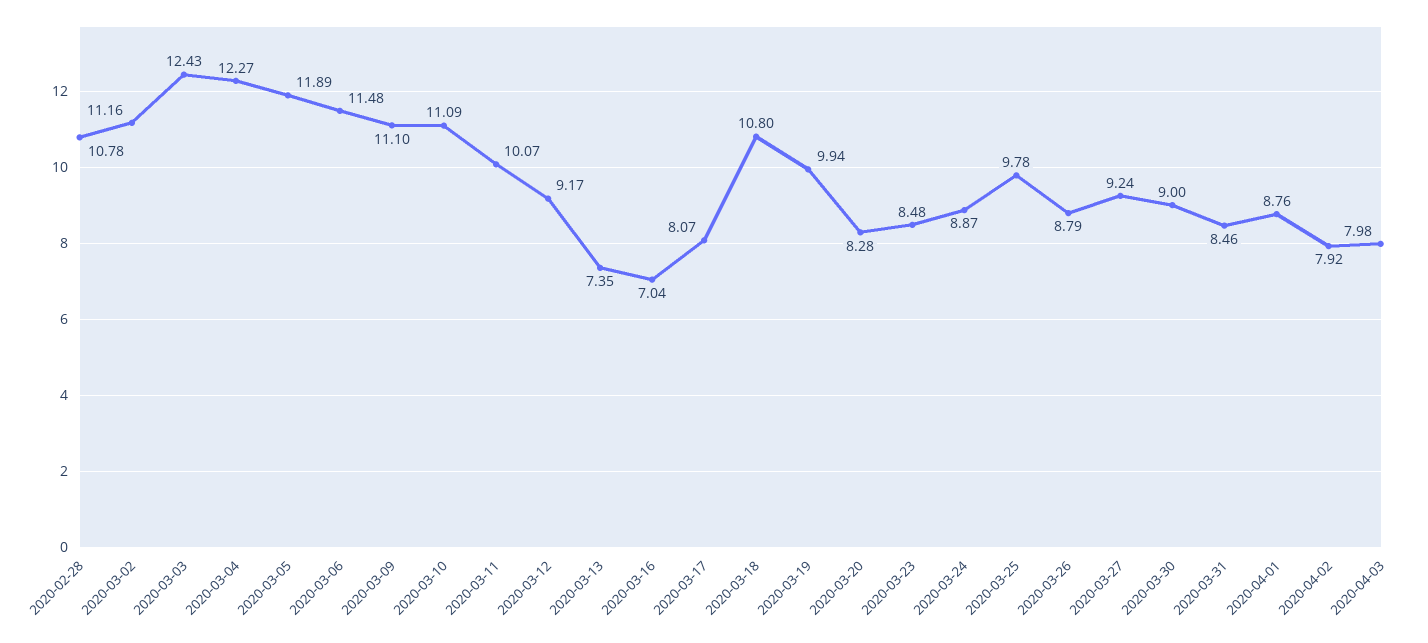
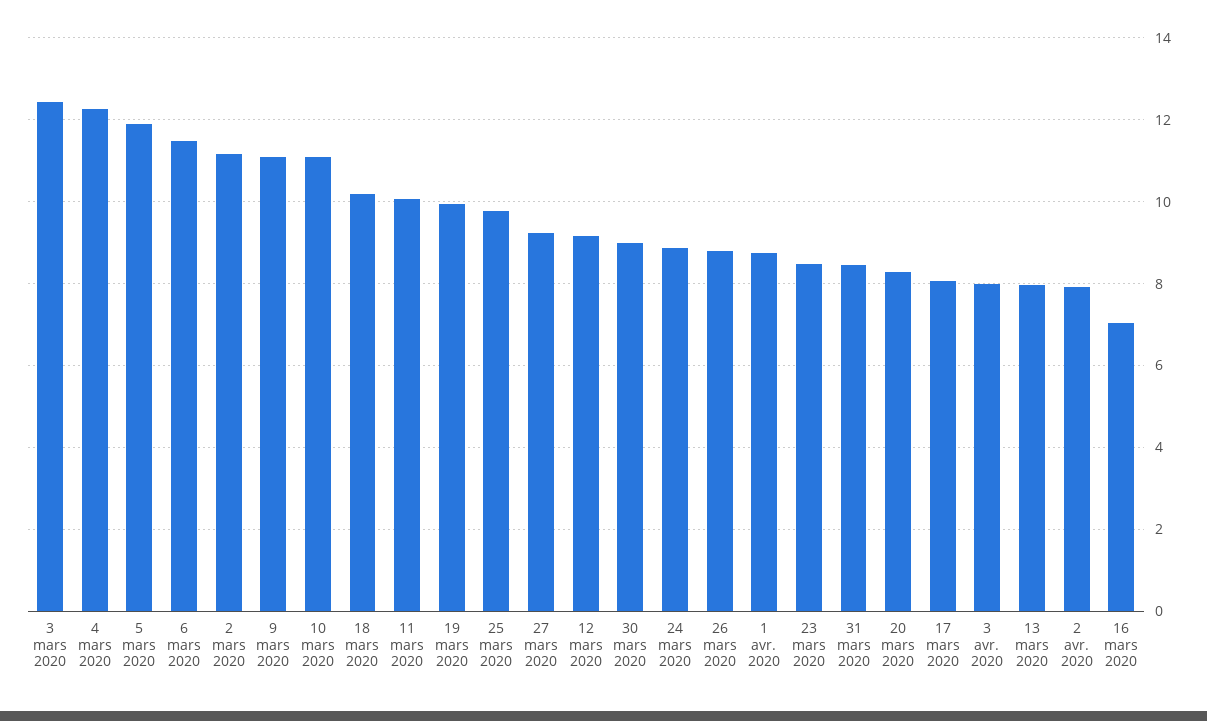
  {
-   "2020-02-28": 10.78,
    "2020-03-02": 11.16,
    "2020-03-03": 12.43,
    "2020-03-04": 12.27,
    "2020-03-05": 11.89,
    "2020-03-06": 11.48,
    "2020-03-09": 11.1,
    "2020-03-10": 11.09,
    "2020-03-11": 10.07,
    "2020-03-12": 9.17,
-   "2020-03-13": 7.35,
+   "2020-03-13": 8,
    "2020-03-16": 7.04,
    "2020-03-17": 8.07,
-   "2020-03-18": 10.8,
+   "2020-03-18": 10.2,
    "2020-03-19": 9.94,
    "2020-03-20": 8.28,
    "2020-03-23": 8.48,
    "2020-03-24": 8.87,
    "2020-03-25": 9.78,
    "2020-03-26": 8.79,
    "2020-03-27": 9.24,
    "2020-03-30": 9,
    "2020-03-31": 8.46,
    "2020-04-01": 8.76,
    "2020-04-02": 7.92,
    "2020-04-03": 7.98
  }

